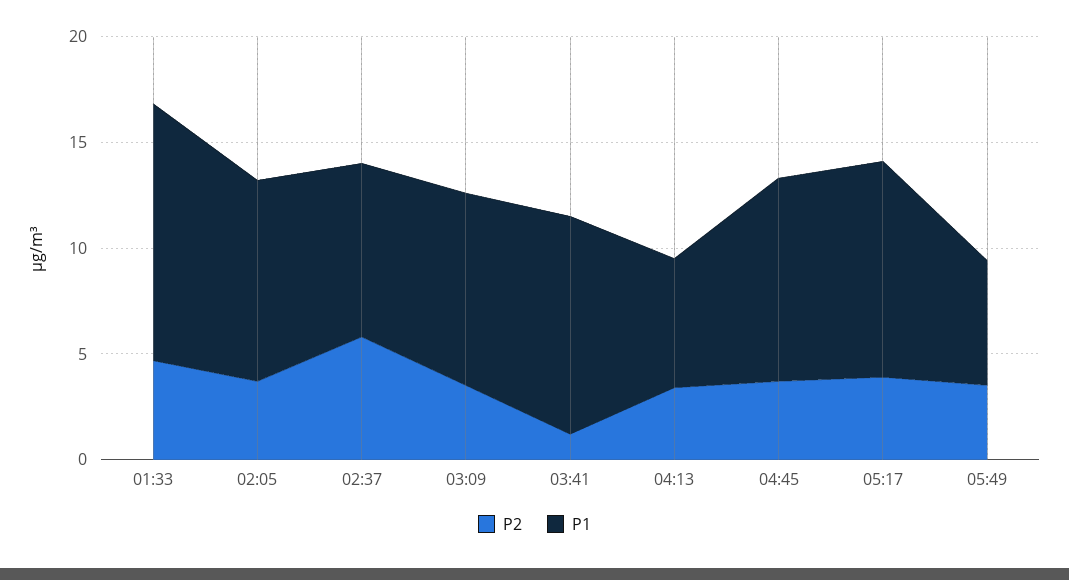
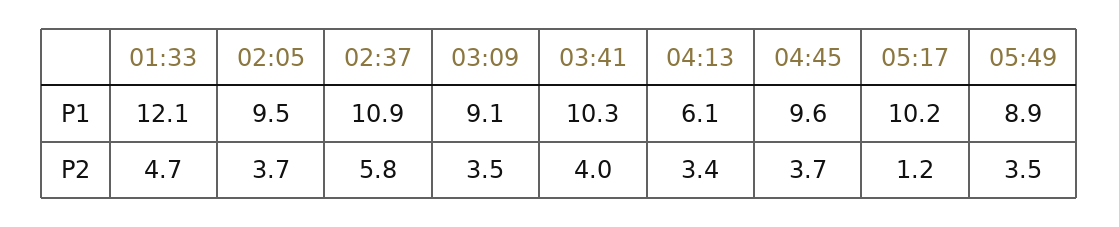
  {
    "P2": {
      "01:33": 4.7,
      "02:05": 3.7,
      "02:37": 5.8,
      "03:09": 3.5,
-     "03:41": 1,
+     "03:41": 4,
      "04:13": 3.4,
      "04:45": 3.7,
-     "05:17": 4,
+     "05:17": 1.2,
      "05:49": 3.5
    },
    "P1": {
      "01:33": 12.1,
      "02:05": 9.5,
-     "02:37": 8,
+     "02:37": 10.9,
      "03:09": 9.1,
      "03:41": 10.3,
      "04:13": 6.1,
      "04:45": 9.6,
      "05:17": 10.2,
-     "05:49": 6
+     "05:49": 8.9
    }
  }

